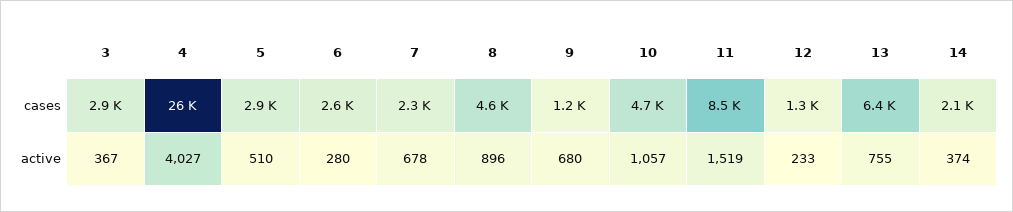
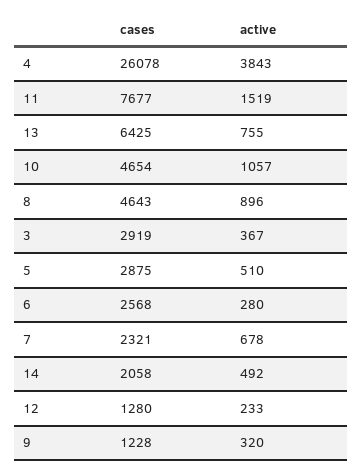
  {
    "3": {
      "cases": 2919,
      "active": 367
    },
    "4": {
      "cases": 26078,
-     "active": 4027
+     "active": 3843
    },
    "5": {
      "cases": 2875,
      "active": 510
    },
    "6": {
      "cases": 2568,
      "active": 280
    },
    "7": {
      "cases": 2321,
      "active": 678
    },
    "8": {
      "cases": 4643,
      "active": 896
    },
    "9": {
      "cases": 1228,
-     "active": 680
+     "active": 320
    },
    "10": {
      "cases": 4654,
      "active": 1057
    },
    "11": {
-     "cases": 8500,
+     "cases": 7677,
      "active": 1519
    },
    "12": {
      "cases": 1280,
      "active": 233
    },
    "13": {
      "cases": 6425,
      "active": 755
    },
    "14": {
      "cases": 2058,
-     "active": 374
+     "active": 492
    }
  }

